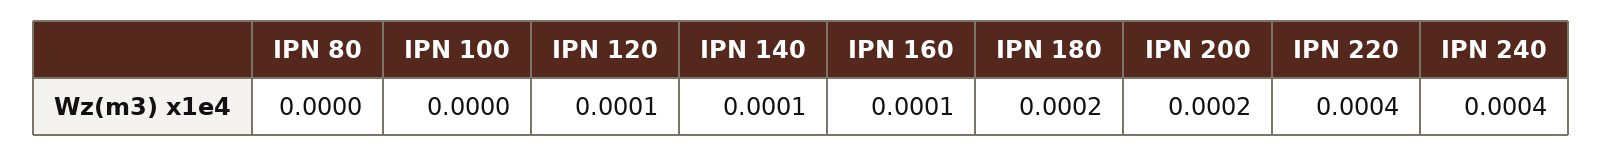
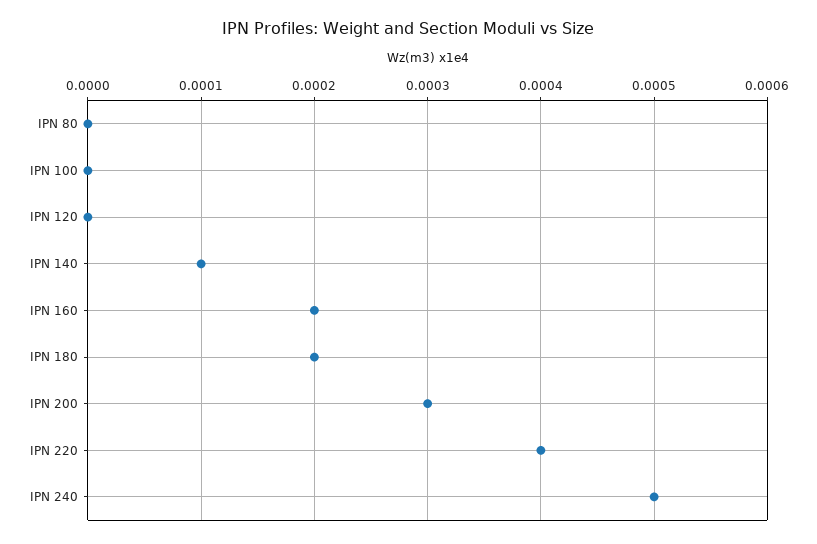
  {
    "IPN 80": 0,
    "IPN 100": 0,
-   "IPN 120": 0.0001,
+   "IPN 120": 0,
    "IPN 140": 0.0001,
-   "IPN 160": 0.0001,
+   "IPN 160": 0.0002,
    "IPN 180": 0.0002,
-   "IPN 200": 0.0002,
+   "IPN 200": 0.0003,
    "IPN 220": 0.0004,
-   "IPN 240": 0.0004
+   "IPN 240": 0.0005
  }

